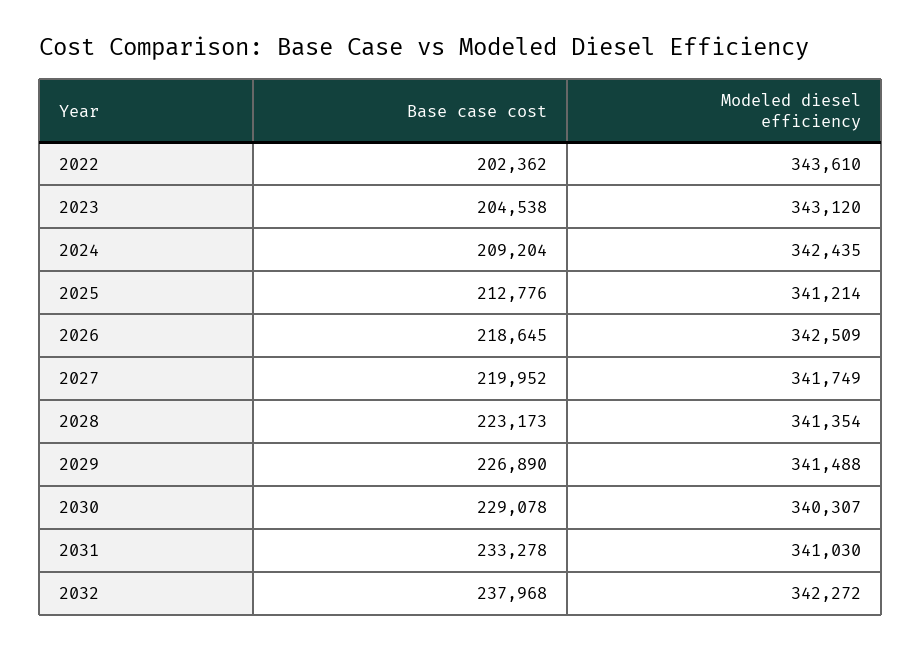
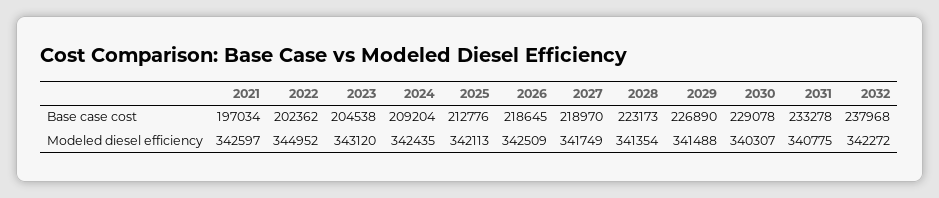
  {
    "Base case cost": {
      "2022": 202362,
      "2023": 204538,
      "2024": 209204,
      "2025": 212776,
      "2026": 218645,
-     "2027": 219952,
+     "2027": 218970,
      "2028": 223173,
      "2029": 226890,
      "2030": 229078,
      "2031": 233278,
-     "2032": 237968
+     "2032": 237968,
+     "2021": 197034
    },
    "Modeled diesel efficiency": {
-     "2022": 343610,
+     "2022": 344952,
      "2023": 343120,
      "2024": 342435,
-     "2025": 341214,
+     "2025": 342113,
      "2026": 342509,
      "2027": 341749,
      "2028": 341354,
      "2029": 341488,
      "2030": 340307,
-     "2031": 341030,
+     "2031": 340775,
-     "2032": 342272
+     "2032": 342272,
+     "2021": 342597
    }
  }

